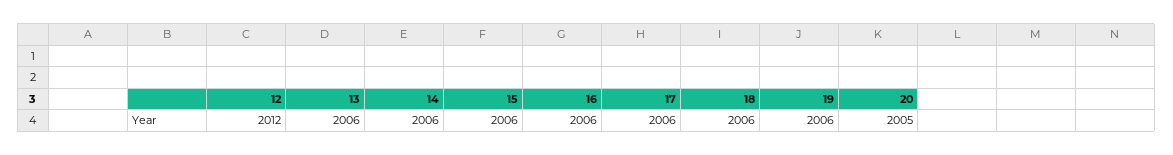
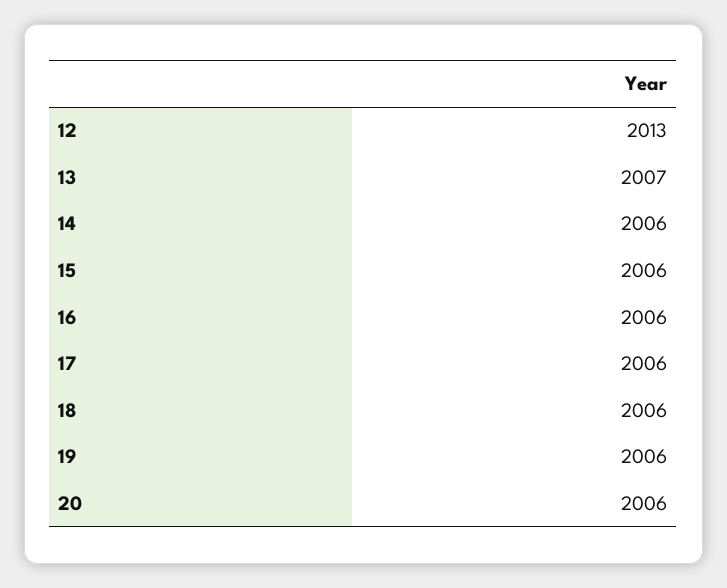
  {
-   "12": 2012,
+   "12": 2013,
-   "13": 2006,
+   "13": 2007,
    "14": 2006,
    "15": 2006,
    "16": 2006,
    "17": 2006,
    "18": 2006,
    "19": 2006,
-   "20": 2005
+   "20": 2006
  }

